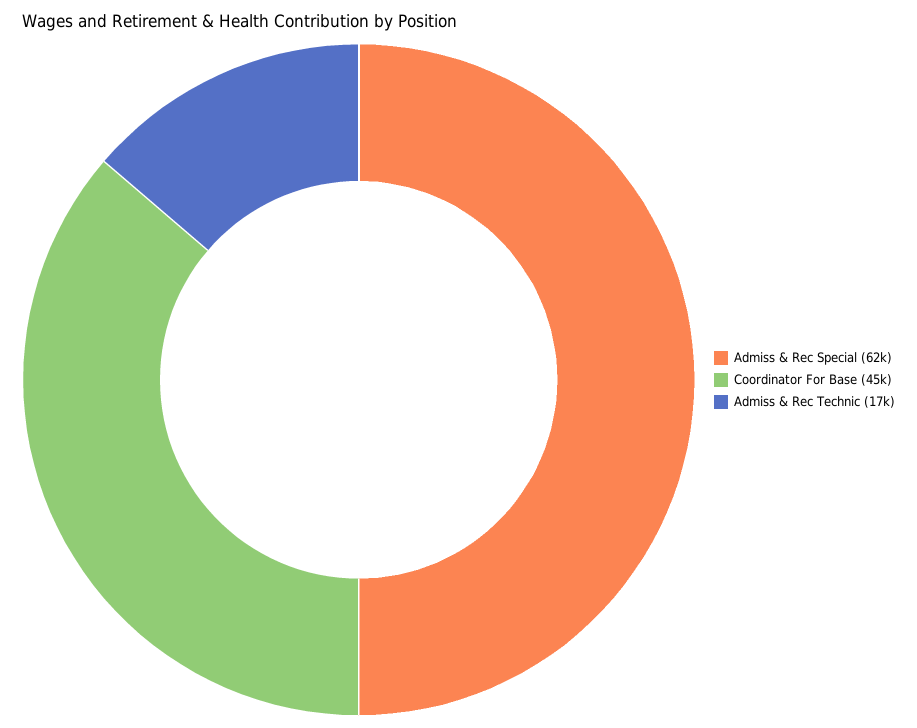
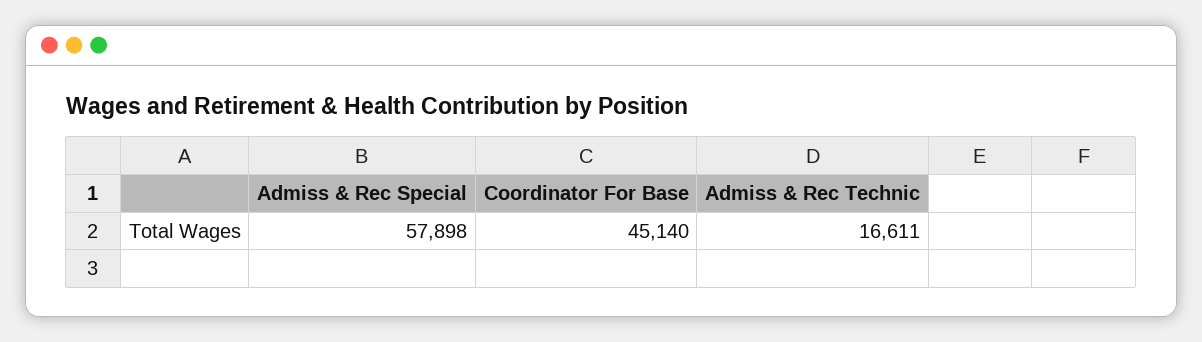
  {
-   "Admiss & Rec Special": 62000,
+   "Admiss & Rec Special": 57898,
    "Coordinator For Base": 45140,
    "Admiss & Rec Technic": 16611
  }

